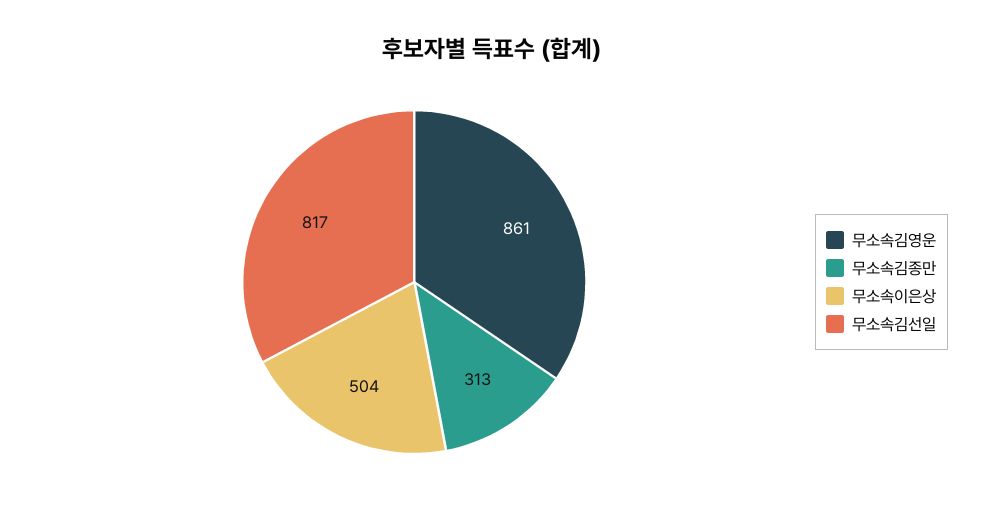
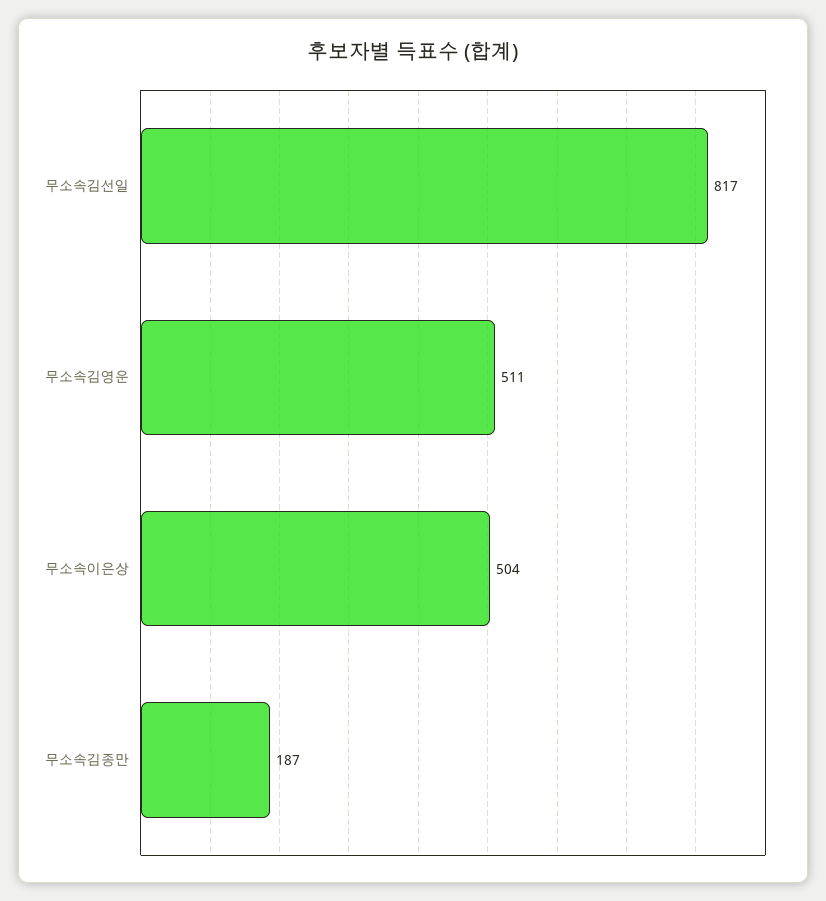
  {
-   "무소속김영운": 861,
+   "무소속김영운": 511,
-   "무소속김종만": 313,
+   "무소속김종만": 187,
    "무소속이은상": 504,
    "무소속김선일": 817
  }

